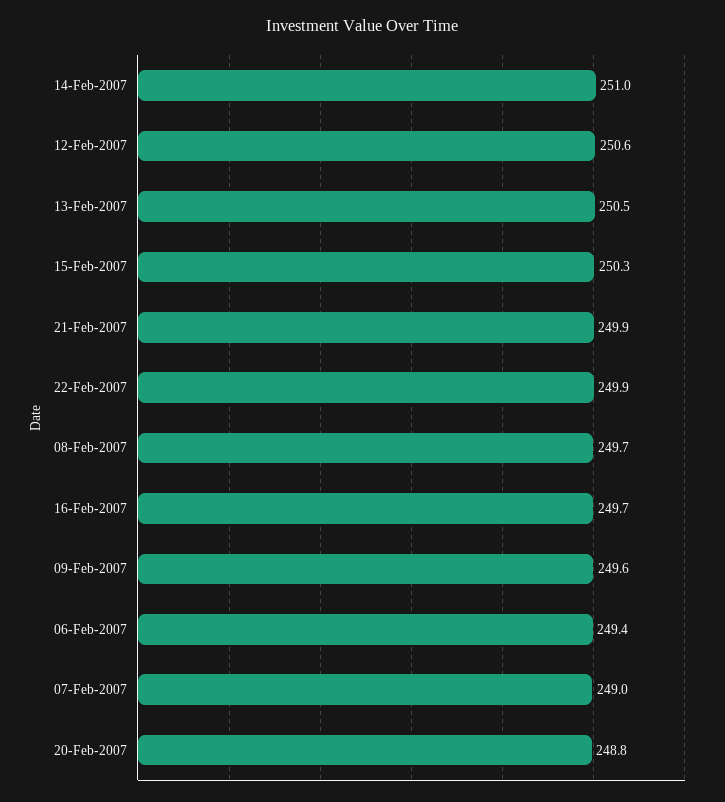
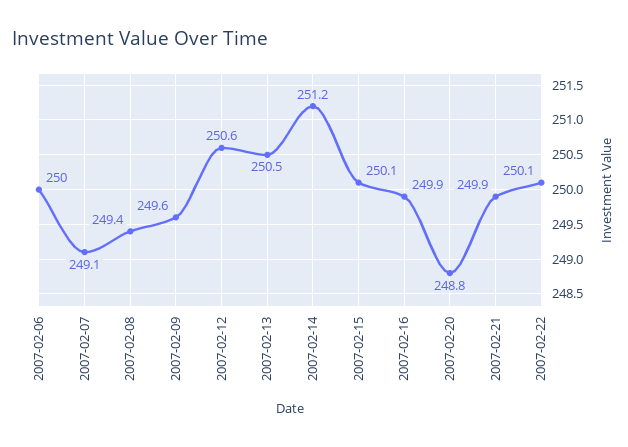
  {
-   "14-Feb-2007": 251,
+   "14-Feb-2007": 251.2,
    "12-Feb-2007": 250.6,
    "13-Feb-2007": 250.5,
-   "15-Feb-2007": 250.3,
+   "15-Feb-2007": 250.1,
    "21-Feb-2007": 249.9,
-   "22-Feb-2007": 249.9,
+   "22-Feb-2007": 250.1,
-   "08-Feb-2007": 249.7,
+   "08-Feb-2007": 249.4,
-   "16-Feb-2007": 249.7,
+   "16-Feb-2007": 249.9,
    "09-Feb-2007": 249.6,
-   "06-Feb-2007": 249.4,
+   "06-Feb-2007": 250,
-   "07-Feb-2007": 249,
+   "07-Feb-2007": 249.1,
    "20-Feb-2007": 248.8
  }

